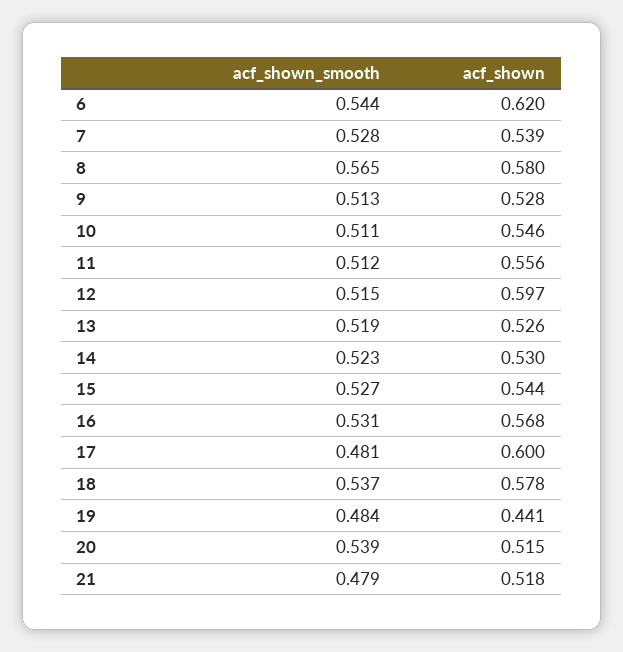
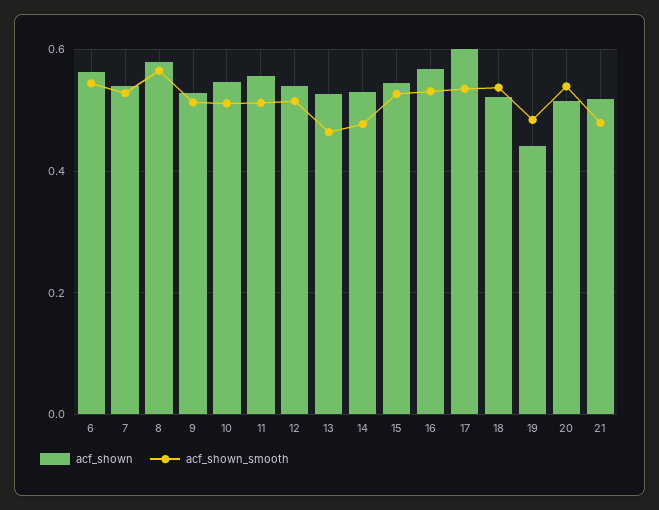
  {
    "acf_shown_smooth": {
      "6": 0.544,
      "7": 0.528,
      "8": 0.565,
      "9": 0.513,
      "10": 0.511,
      "11": 0.512,
      "12": 0.515,
-     "13": 0.519,
+     "13": 0.46,
-     "14": 0.523,
+     "14": 0.48,
      "15": 0.527,
      "16": 0.531,
-     "17": 0.481,
+     "17": 0.54,
      "18": 0.537,
      "19": 0.484,
      "20": 0.539,
      "21": 0.479
    },
    "acf_shown": {
-     "6": 0.62,
+     "6": 0.56,
      "7": 0.539,
      "8": 0.58,
      "9": 0.528,
      "10": 0.546,
      "11": 0.556,
-     "12": 0.597,
+     "12": 0.54,
      "13": 0.526,
      "14": 0.53,
      "15": 0.544,
      "16": 0.568,
      "17": 0.6,
-     "18": 0.578,
+     "18": 0.52,
      "19": 0.441,
      "20": 0.515,
      "21": 0.518
    }
  }

